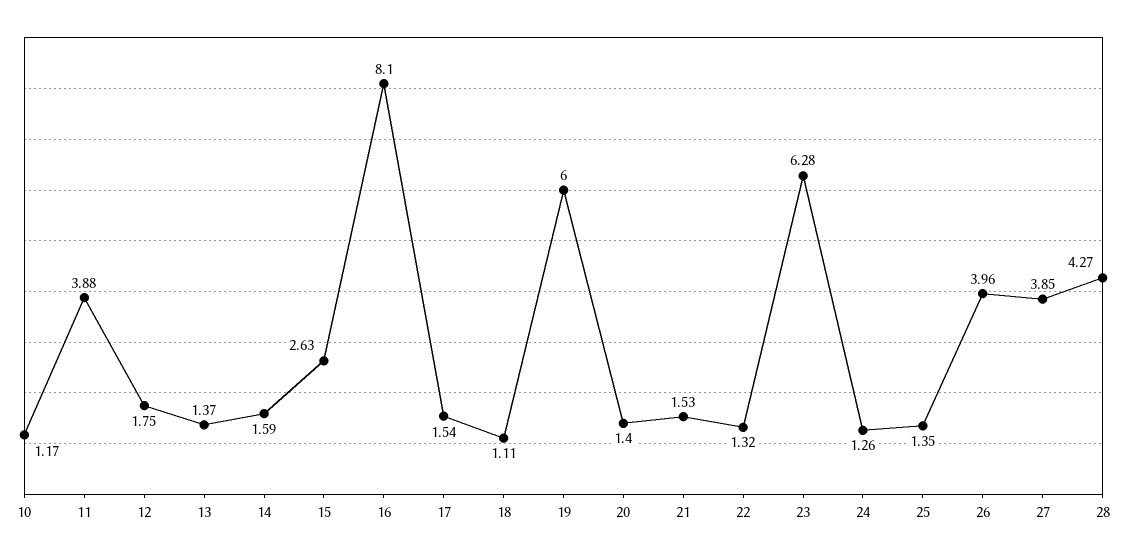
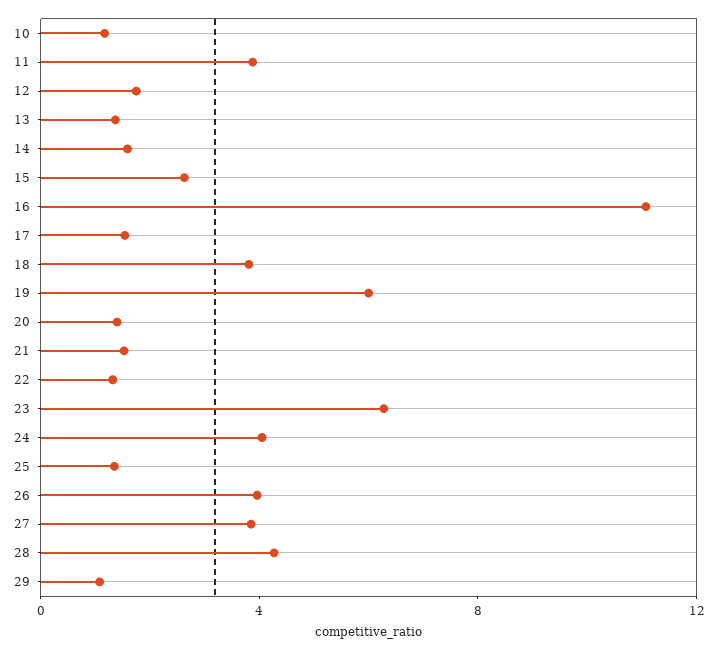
  {
    "10": 1.17,
    "11": 3.88,
    "12": 1.75,
    "13": 1.37,
    "14": 1.59,
    "15": 2.63,
-   "16": 8.1,
+   "16": 11,
    "17": 1.54,
-   "18": 1.11,
+   "18": 4,
    "19": 6,
    "20": 1.4,
    "21": 1.53,
    "22": 1.32,
    "23": 6.28,
-   "24": 1.26,
+   "24": 4,
    "25": 1.35,
    "26": 3.96,
    "27": 3.85,
-   "28": 4.27
+   "28": 4.27,
+   "29": 1
  }

